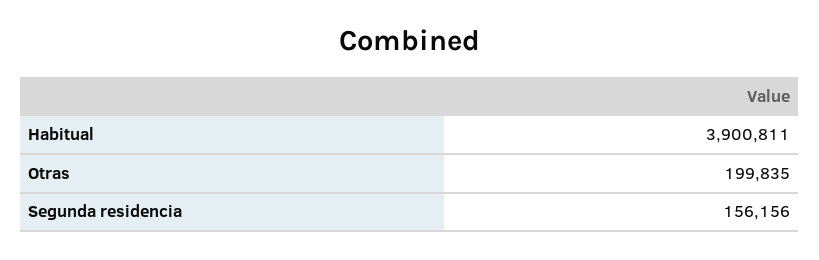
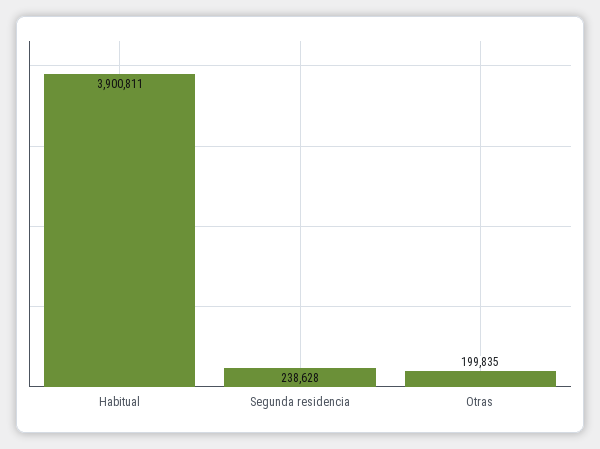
  {
    "Habitual": 3900811,
    "Otras": 199835,
-   "Segunda residencia": 156156
+   "Segunda residencia": 238628
  }

